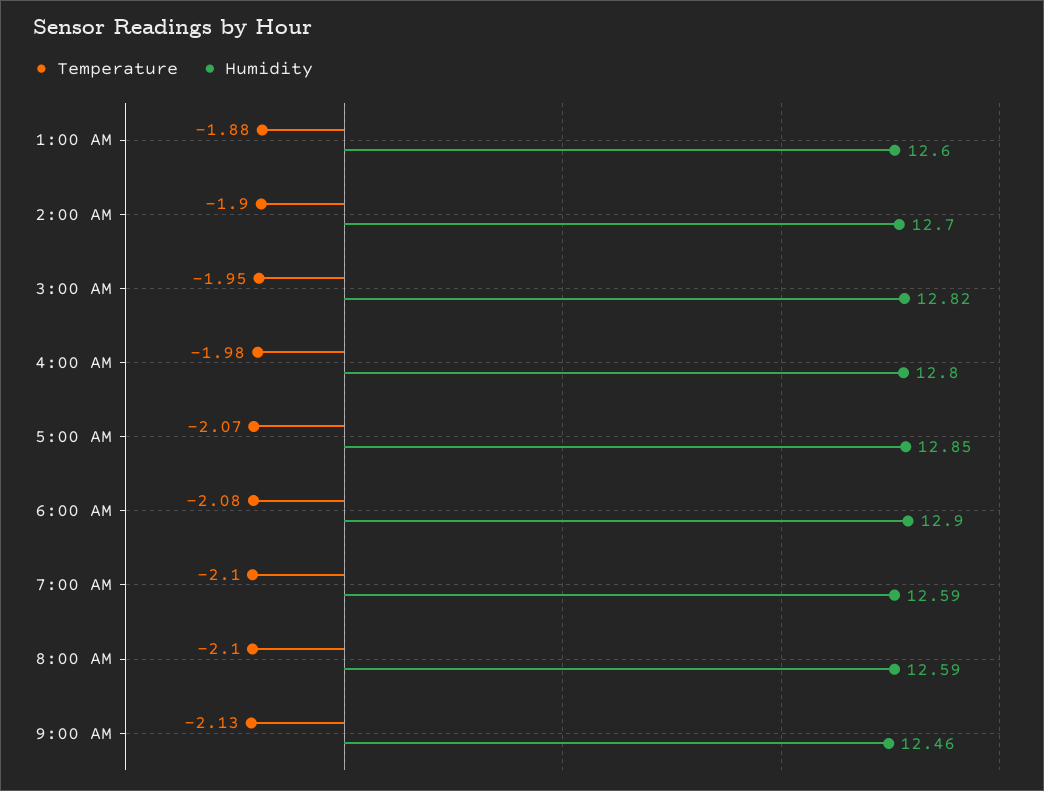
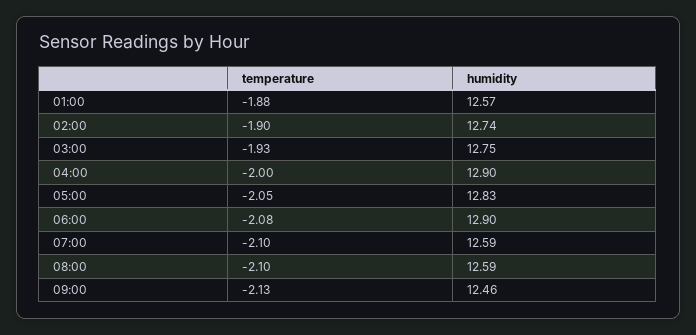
  {
    "Temperature": {
      "1:00 AM": -1.88,
      "2:00 AM": -1.9,
-     "3:00 AM": -1.95,
+     "3:00 AM": -1.93,
-     "4:00 AM": -1.98,
+     "4:00 AM": -2,
-     "5:00 AM": -2.07,
+     "5:00 AM": -2.05,
      "6:00 AM": -2.08,
      "7:00 AM": -2.1,
      "8:00 AM": -2.1,
      "9:00 AM": -2.13
    },
    "Humidity": {
-     "1:00 AM": 12.6,
+     "1:00 AM": 12.57,
-     "2:00 AM": 12.7,
+     "2:00 AM": 12.74,
-     "3:00 AM": 12.82,
+     "3:00 AM": 12.75,
-     "4:00 AM": 12.8,
+     "4:00 AM": 12.9,
-     "5:00 AM": 12.85,
+     "5:00 AM": 12.83,
      "6:00 AM": 12.9,
      "7:00 AM": 12.59,
      "8:00 AM": 12.59,
      "9:00 AM": 12.46
    }
  }

